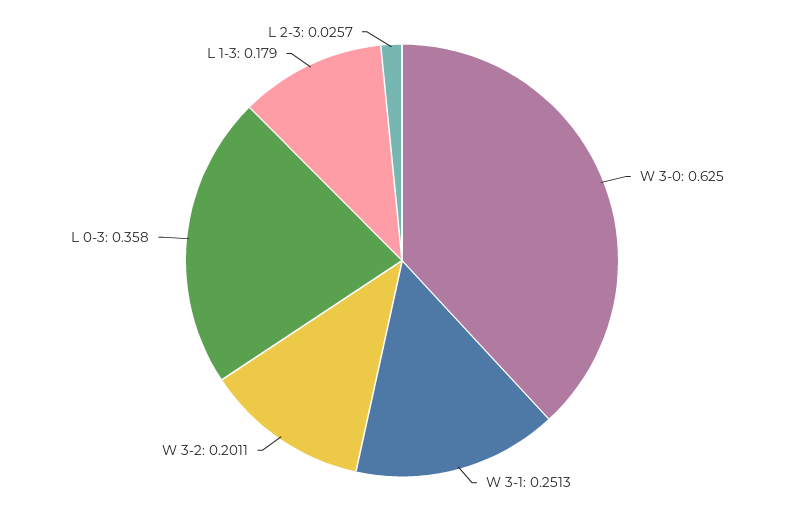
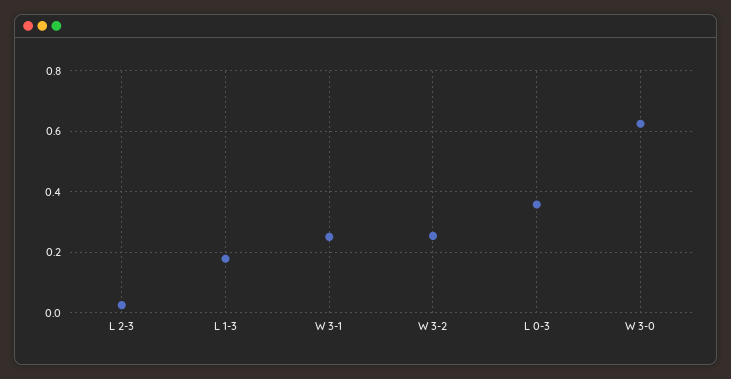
  {
    "W 3-0": 0.625,
    "W 3-1": 0.2513,
-   "W 3-2": 0.2011,
+   "W 3-2": 0.26,
    "L 0-3": 0.358,
    "L 1-3": 0.179,
    "L 2-3": 0.0257
  }

